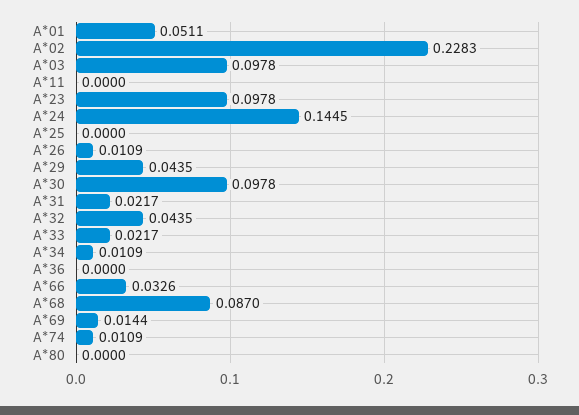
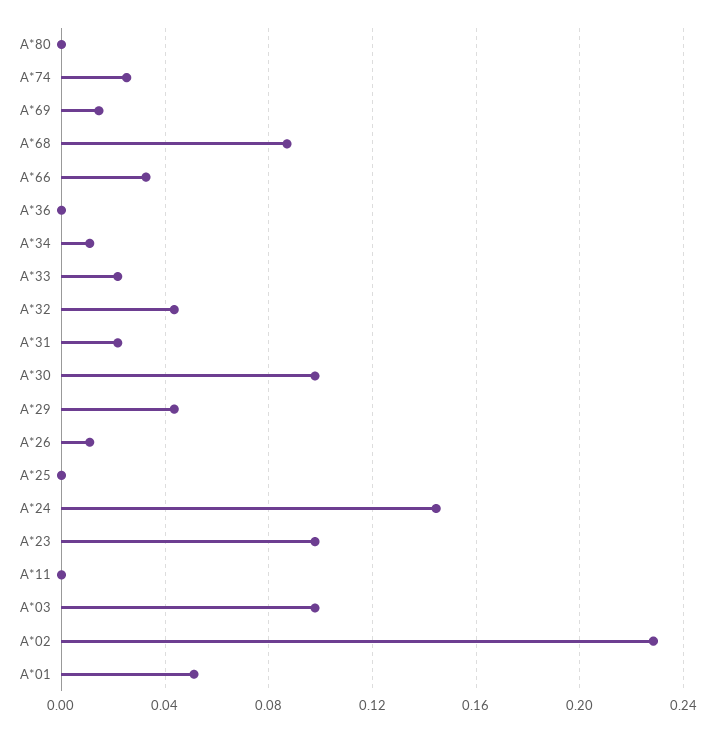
  {
    "A*01": 0.0511,
    "A*02": 0.2283,
    "A*03": 0.0978,
    "A*11": 0,
    "A*23": 0.0978,
    "A*24": 0.1445,
    "A*25": 0,
    "A*26": 0.0109,
    "A*29": 0.0435,
    "A*30": 0.0978,
    "A*31": 0.0217,
    "A*32": 0.0435,
    "A*33": 0.0217,
    "A*34": 0.0109,
    "A*36": 0,
    "A*66": 0.0326,
    "A*68": 0.087,
    "A*69": 0.0144,
-   "A*74": 0.0109,
+   "A*74": 0.025,
    "A*80": 0
  }

